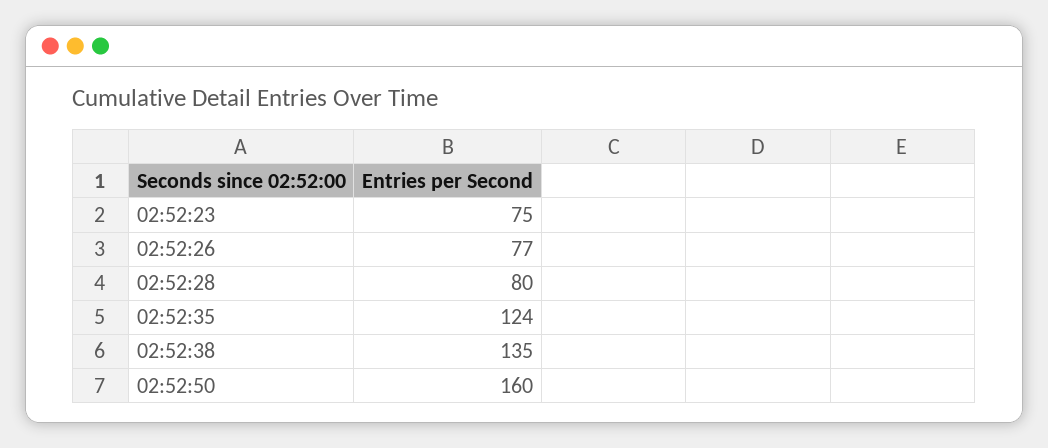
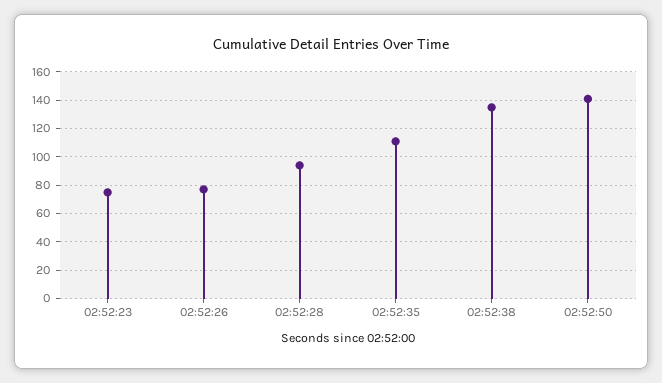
  {
    "02:52:23": 75,
    "02:52:26": 77,
-   "02:52:28": 80,
+   "02:52:28": 95,
-   "02:52:35": 124,
+   "02:52:35": 110,
    "02:52:38": 135,
-   "02:52:50": 160
+   "02:52:50": 140
  }

